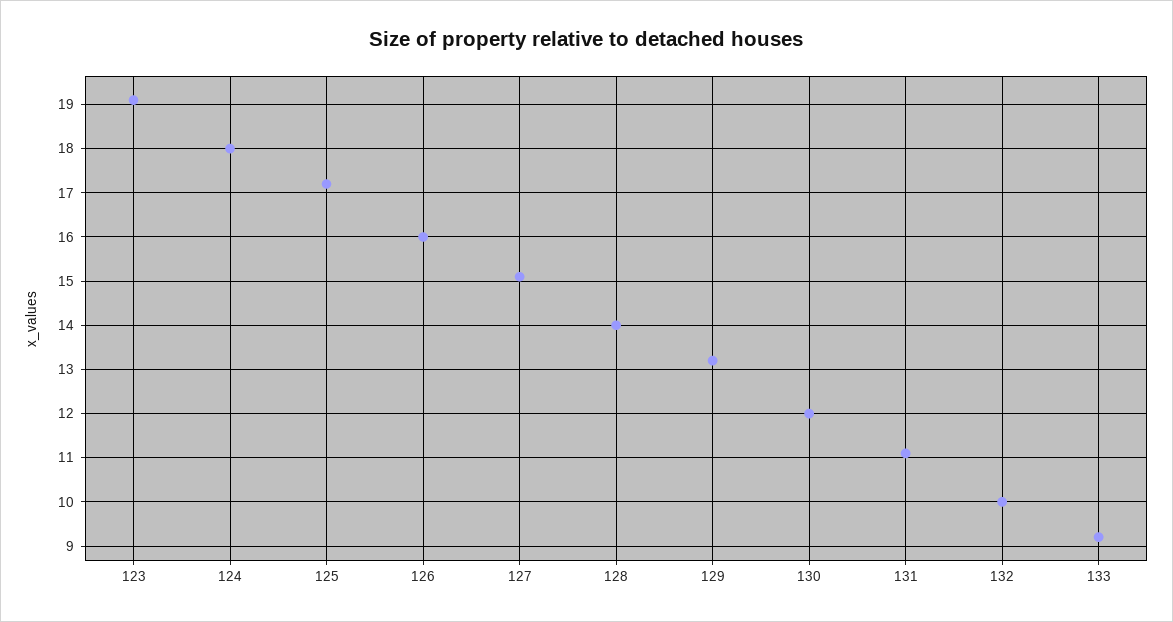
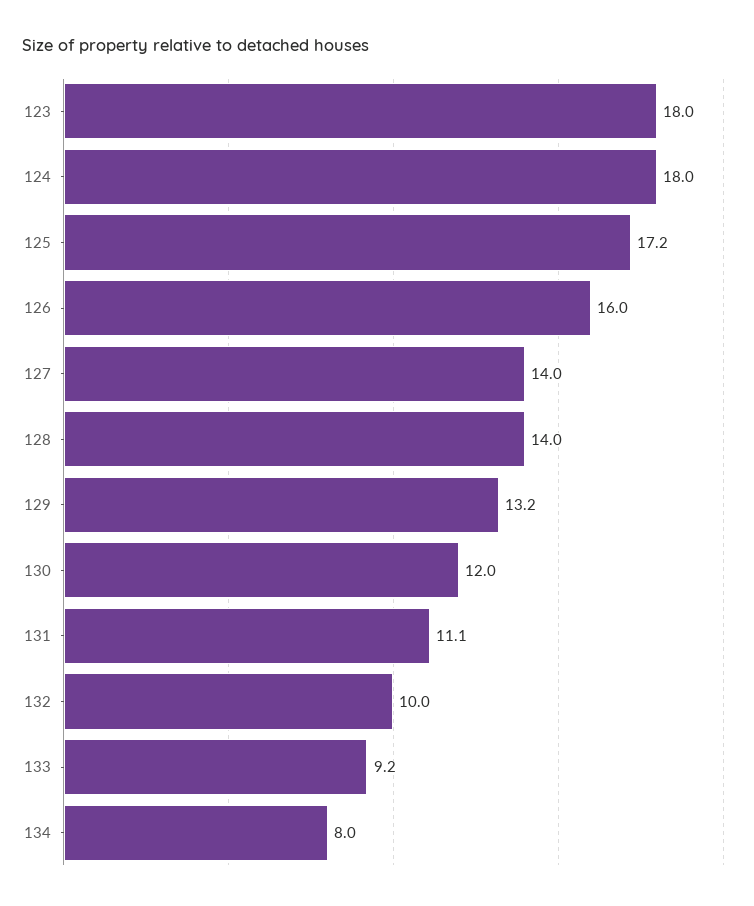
  {
-   "123": 19,
+   "123": 18,
    "124": 18,
    "125": 17.2,
    "126": 16,
-   "127": 15,
+   "127": 14,
    "128": 14,
    "129": 13.2,
    "130": 12,
    "131": 11.1,
    "132": 10,
-   "133": 9.2
+   "133": 9.2,
+   "134": 8
  }

